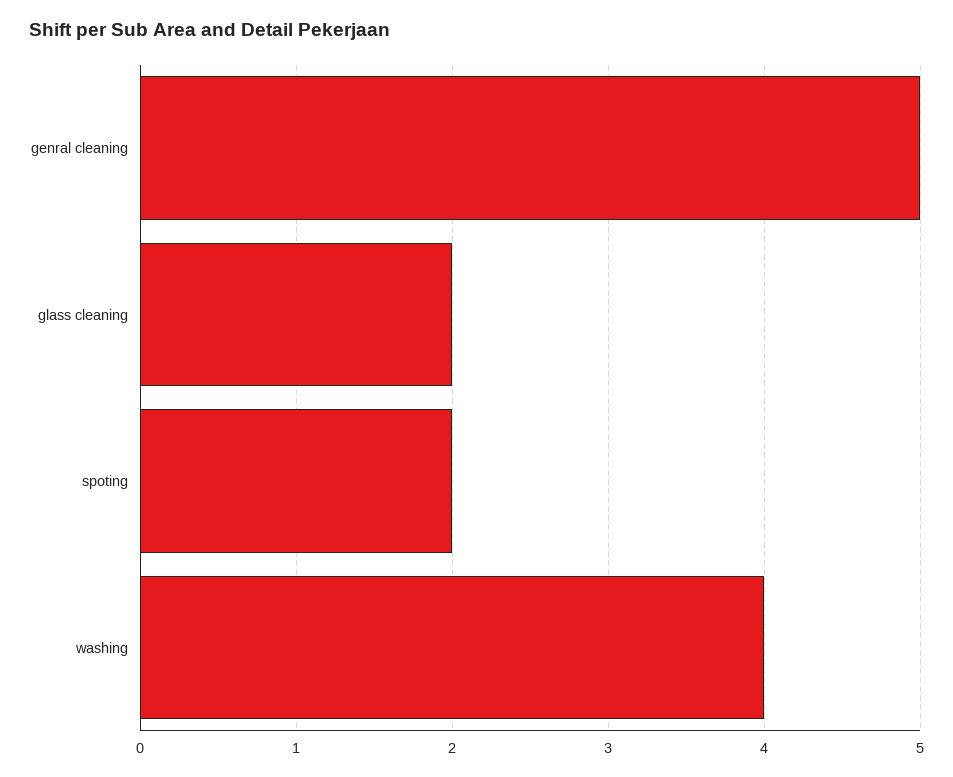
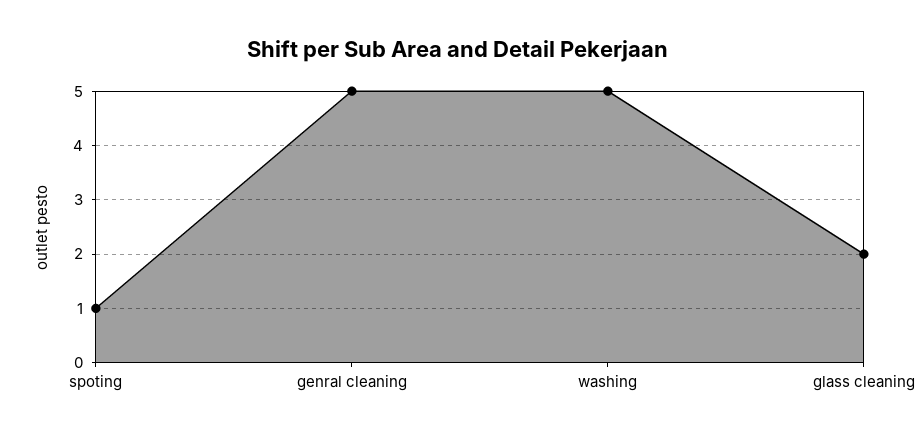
  {
    "genral cleaning": 5,
    "glass cleaning": 2,
-   "spoting": 2,
+   "spoting": 1,
-   "washing": 4
+   "washing": 5
  }

